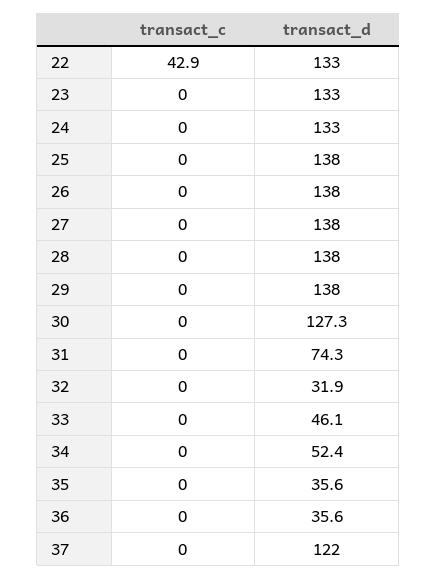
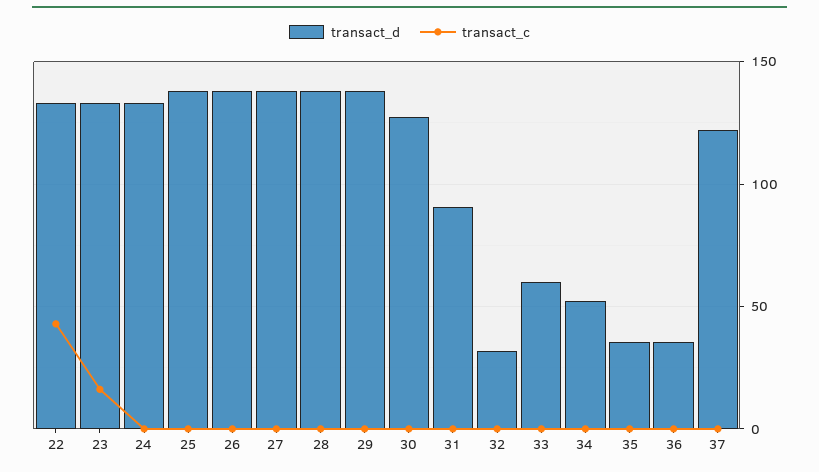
  {
    "transact_c": {
      "22": 42.9,
-     "23": 0,
+     "23": 15,
      "24": 0,
      "25": 0,
      "26": 0,
      "27": 0,
      "28": 0,
      "29": 0,
      "30": 0,
      "31": 0,
      "32": 0,
      "33": 0,
      "34": 0,
      "35": 0,
      "36": 0,
      "37": 0
    },
    "transact_d": {
      "22": 133,
      "23": 133,
      "24": 133,
      "25": 138,
      "26": 138,
      "27": 138,
      "28": 138,
      "29": 138,
      "30": 127.3,
-     "31": 74.3,
+     "31": 90,
      "32": 31.9,
-     "33": 46.1,
+     "33": 60,
      "34": 52.4,
      "35": 35.6,
      "36": 35.6,
      "37": 122
    }
  }

